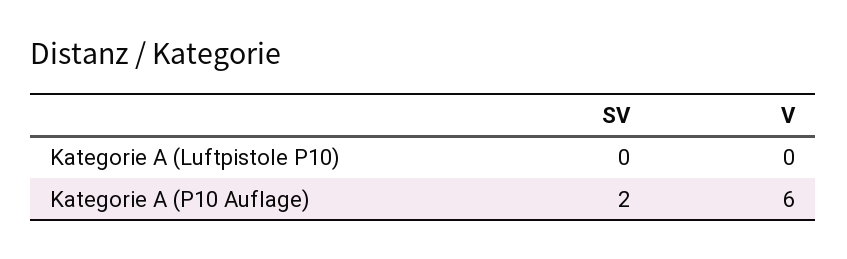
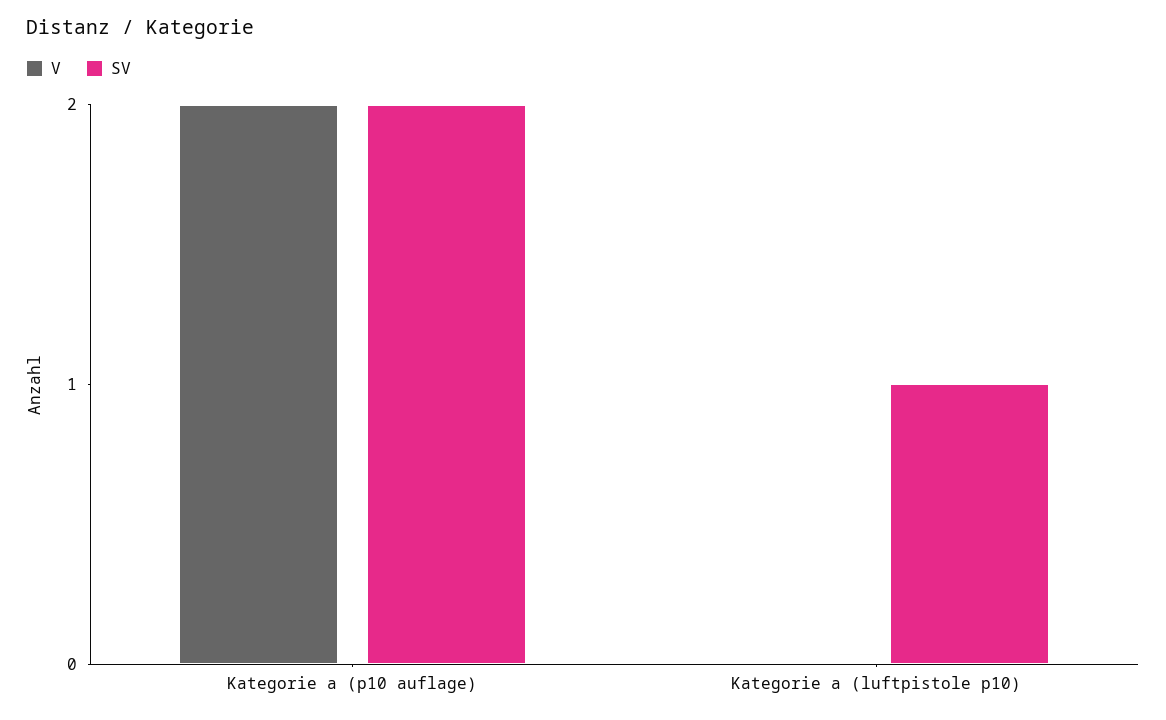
  {
    "SV": {
-     "Kategorie A (Luftpistole P10)": 0,
+     "Kategorie A (Luftpistole P10)": 1,
      "Kategorie A (P10 Auflage)": 2
    },
    "V": {
      "Kategorie A (Luftpistole P10)": 0,
-     "Kategorie A (P10 Auflage)": 6
+     "Kategorie A (P10 Auflage)": 2
    }
  }

